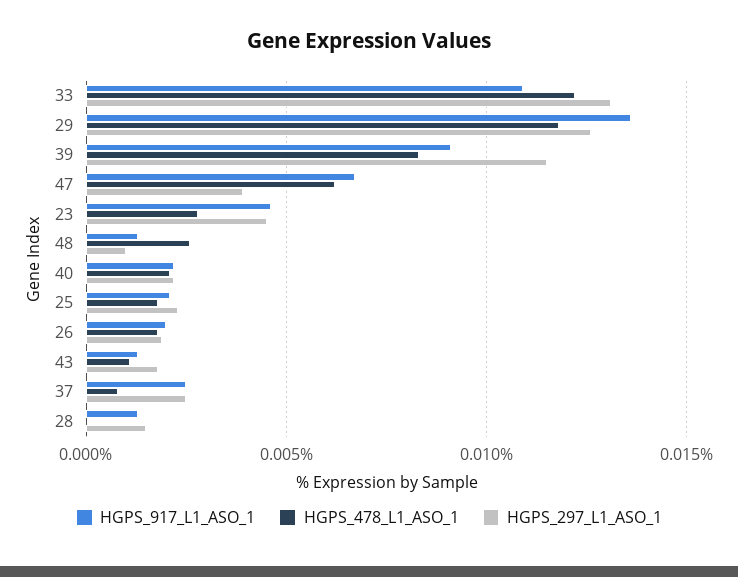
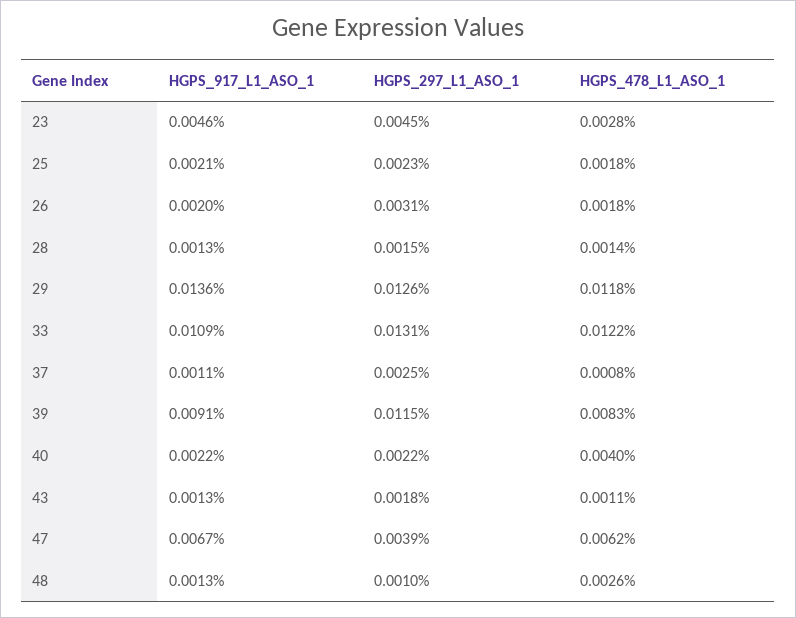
  {
    "HGPS_917_L1_ASO_1": {
      "33": 0.0109,
      "29": 0.0136,
      "39": 0.0091,
      "47": 0.0067,
      "23": 0.0046,
      "48": 0.0013,
      "40": 0.0022,
      "25": 0.0021,
      "26": 0.002,
      "43": 0.0013,
-     "37": 0.0025,
+     "37": 0.0011,
      "28": 0.0013
    },
    "HGPS_478_L1_ASO_1": {
      "33": 0.0122,
      "29": 0.0118,
      "39": 0.0083,
      "47": 0.0062,
      "23": 0.0028,
      "48": 0.0026,
-     "40": 0.002,
+     "40": 0.004,
      "25": 0.0018,
      "26": 0.0018,
      "43": 0.0011,
      "37": 0.0008,
-     "28": 0
+     "28": 0.0014
    },
    "HGPS_297_L1_ASO_1": {
      "33": 0.0131,
      "29": 0.0126,
      "39": 0.0115,
      "47": 0.0039,
      "23": 0.0045,
      "48": 0.001,
      "40": 0.0022,
      "25": 0.0023,
-     "26": 0.002,
+     "26": 0.0031,
      "43": 0.0018,
      "37": 0.0025,
      "28": 0.0015
    }
  }

